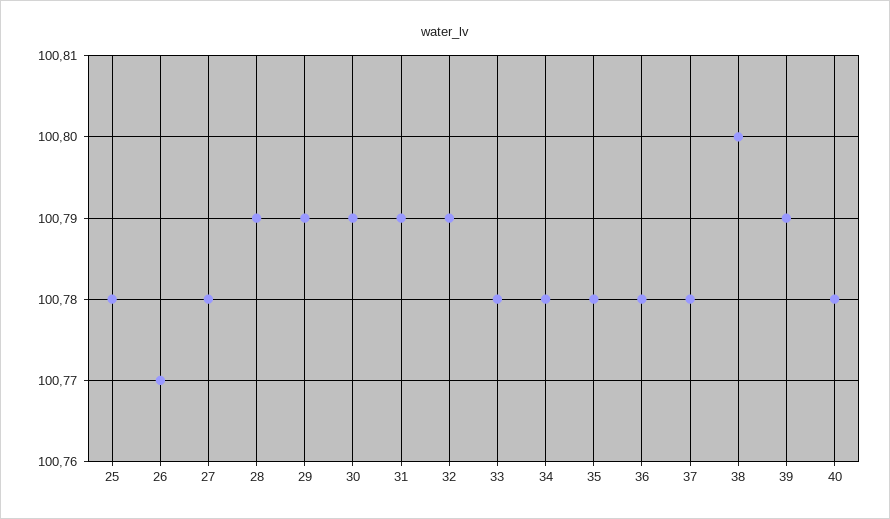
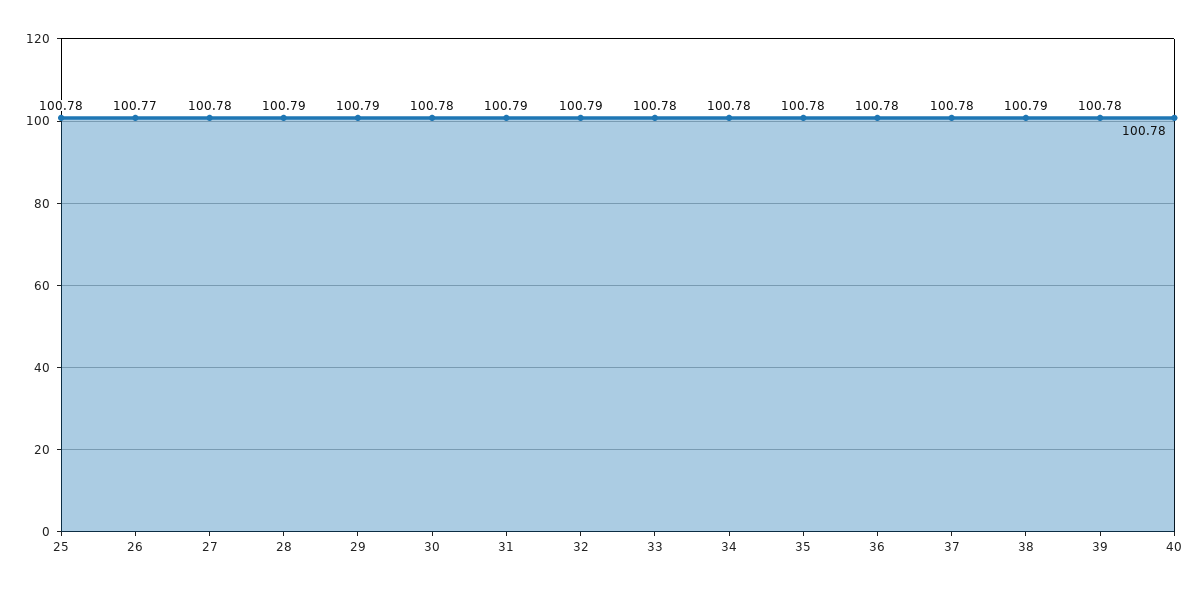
  {
    "25": 100.78,
    "26": 100.77,
    "27": 100.78,
    "28": 100.79,
    "29": 100.79,
-   "30": 100.79,
+   "30": 100.78,
    "31": 100.79,
    "32": 100.79,
    "33": 100.78,
    "34": 100.78,
    "35": 100.78,
    "36": 100.78,
    "37": 100.78,
-   "38": 100.8,
+   "38": 100.79,
-   "39": 100.79,
+   "39": 100.78,
    "40": 100.78
  }

